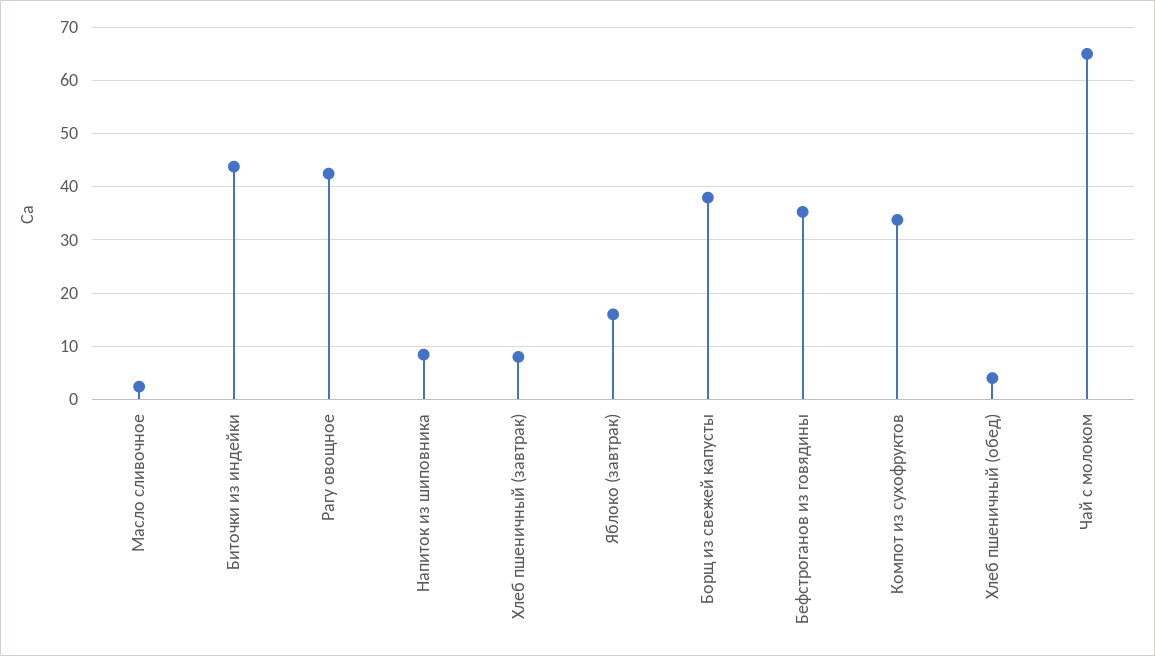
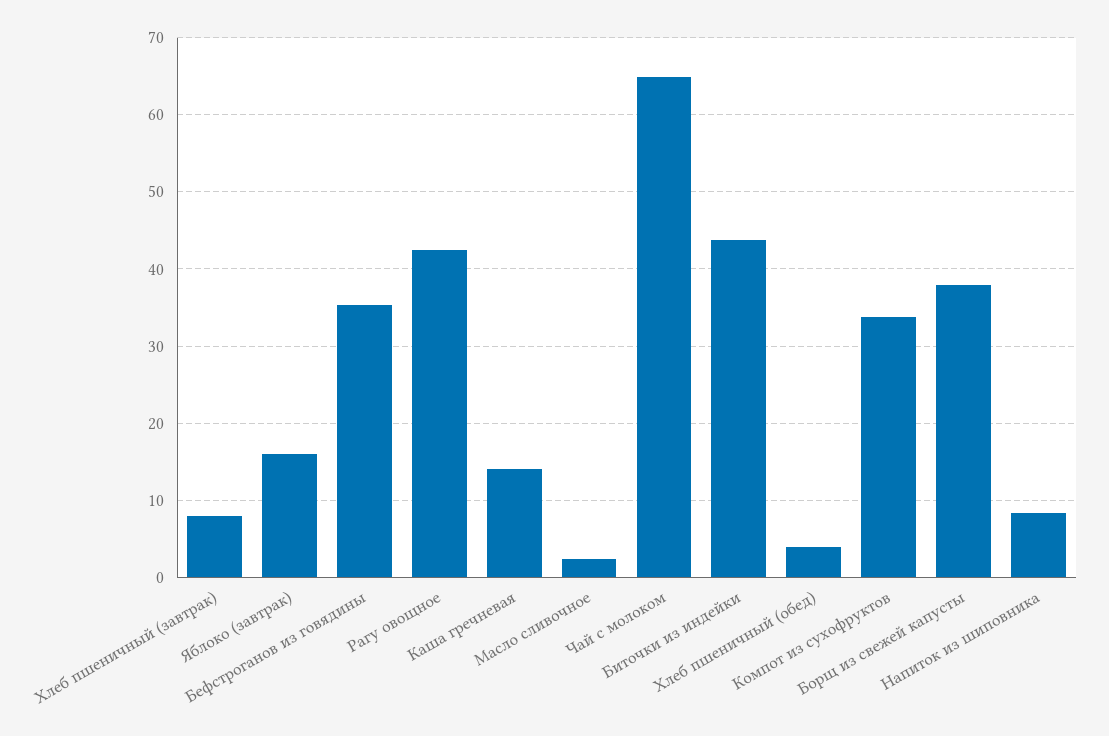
  {
    "Масло сливочное": 2,
    "Биточки из индейки": 44,
    "Рагу овощное": 42,
    "Напиток из шиповника": 8,
    "Хлеб пшеничный (завтрак)": 8,
    "Яблоко (завтрак)": 16,
    "Борщ из свежей капусты": 38,
    "Бефстроганов из говядины": 35,
    "Компот из сухофруктов": 34,
    "Хлеб пшеничный (обед)": 4,
-   "Чай с молоком": 65
+   "Чай с молоком": 65,
+   "Каша гречневая": 14
  }

